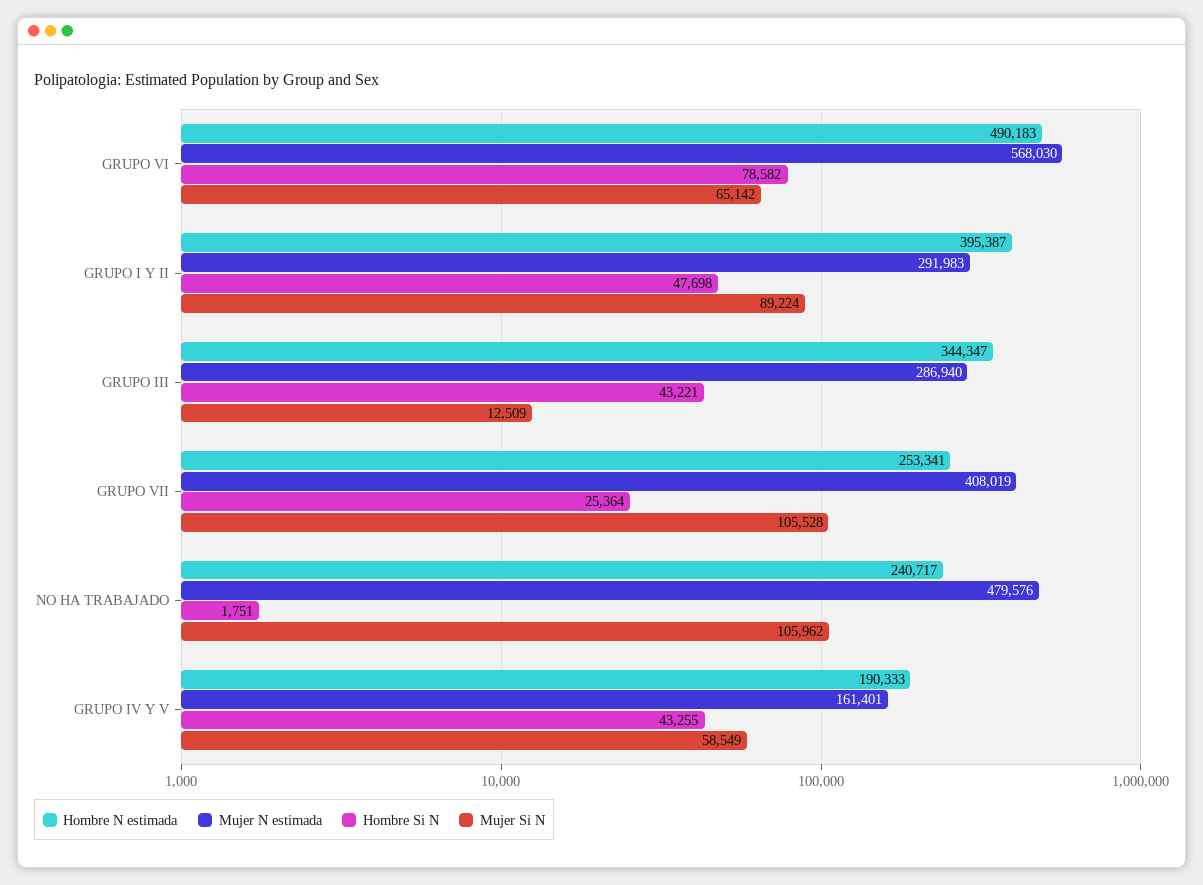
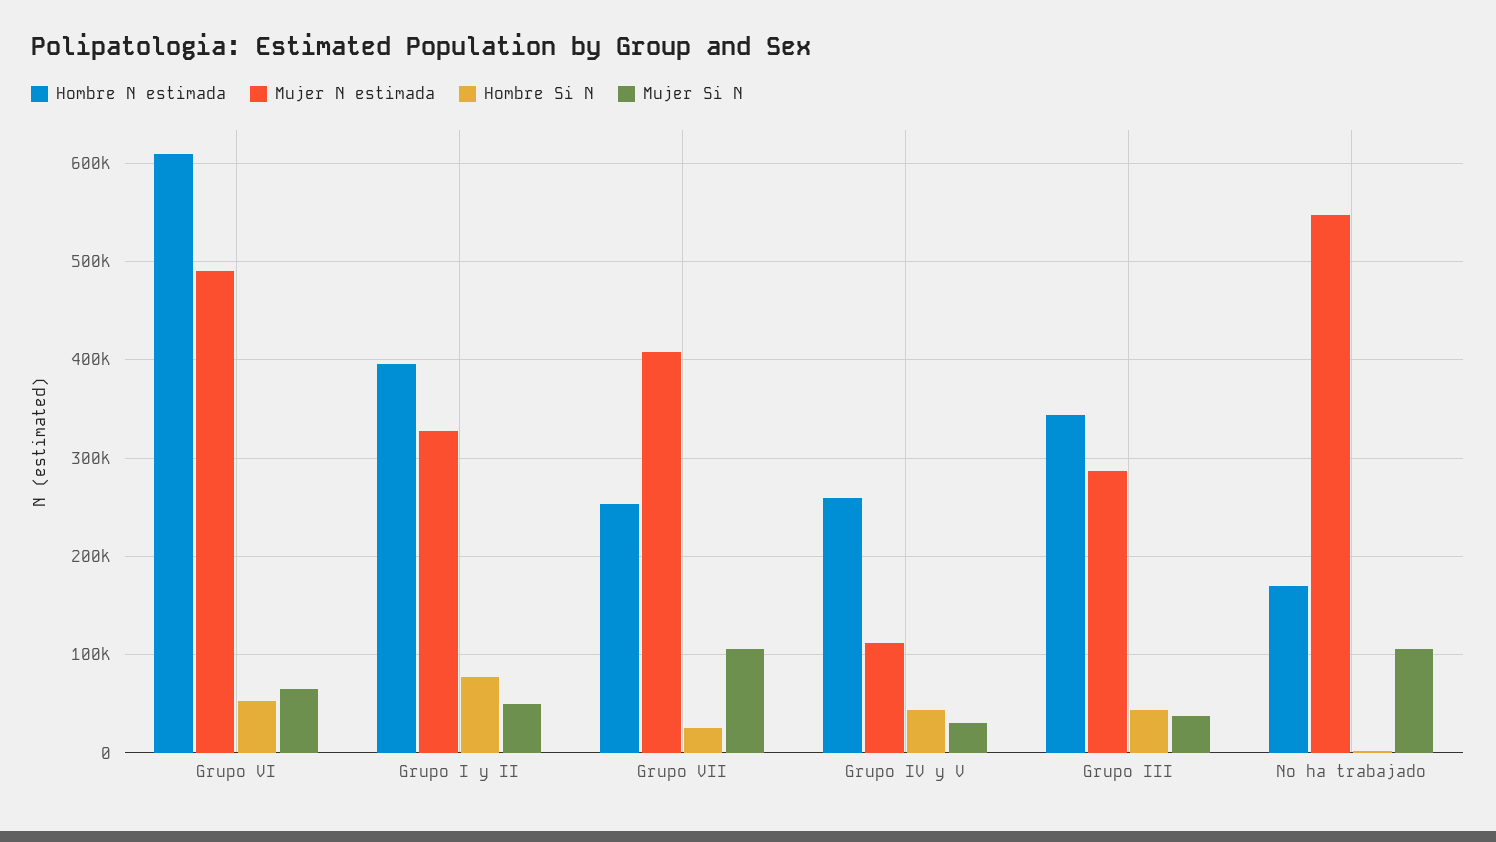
  {
    "Hombre N estimada": {
-     "GRUPO VI": 490183,
+     "GRUPO VI": 610000,
      "GRUPO I Y II": 395387,
      "GRUPO III": 344347,
      "GRUPO VII": 253341,
-     "NO HA TRABAJADO": 240717,
+     "NO HA TRABAJADO": 170000,
-     "GRUPO IV Y V": 190333
+     "GRUPO IV Y V": 260000
    },
    "Mujer N estimada": {
-     "GRUPO VI": 568030,
+     "GRUPO VI": 490000,
-     "GRUPO I Y II": 291983,
+     "GRUPO I Y II": 330000,
      "GRUPO III": 286940,
      "GRUPO VII": 408019,
-     "NO HA TRABAJADO": 479576,
+     "NO HA TRABAJADO": 550000,
-     "GRUPO IV Y V": 161401
+     "GRUPO IV Y V": 110000
    },
    "Hombre Si N": {
-     "GRUPO VI": 78582,
+     "GRUPO VI": 50000,
-     "GRUPO I Y II": 47698,
+     "GRUPO I Y II": 80000,
      "GRUPO III": 43221,
      "GRUPO VII": 25364,
      "NO HA TRABAJADO": 1751,
      "GRUPO IV Y V": 43255
    },
    "Mujer Si N": {
      "GRUPO VI": 65142,
-     "GRUPO I Y II": 89224,
+     "GRUPO I Y II": 50000,
-     "GRUPO III": 12509,
+     "GRUPO III": 40000,
      "GRUPO VII": 105528,
      "NO HA TRABAJADO": 105962,
-     "GRUPO IV Y V": 58549
+     "GRUPO IV Y V": 30000
    }
  }

